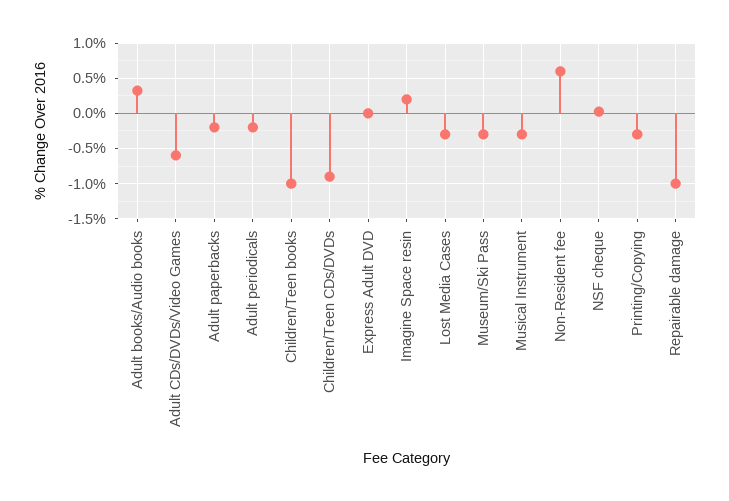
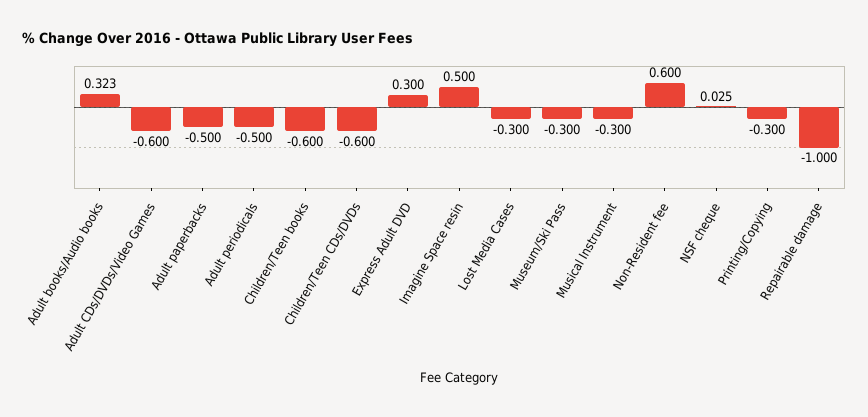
  {
    "Adult books/Audio books": 0.323,
    "Adult CDs/DVDs/Video Games": -0.6,
-   "Adult paperbacks": -0.2,
+   "Adult paperbacks": -0.5,
-   "Adult periodicals": -0.2,
+   "Adult periodicals": -0.5,
-   "Children/Teen books": -1,
+   "Children/Teen books": -0.6,
-   "Children/Teen CDs/DVDs": -0.9,
+   "Children/Teen CDs/DVDs": -0.6,
-   "Express Adult DVD": 0,
+   "Express Adult DVD": 0.3,
-   "Imagine Space resin": 0.2,
+   "Imagine Space resin": 0.5,
    "Lost Media Cases": -0.3,
    "Museum/Ski Pass": -0.3,
    "Musical Instrument": -0.3,
    "Non-Resident fee": 0.6,
    "NSF cheque": 0.025,
    "Printing/Copying": -0.3,
    "Repairable damage": -1
  }

